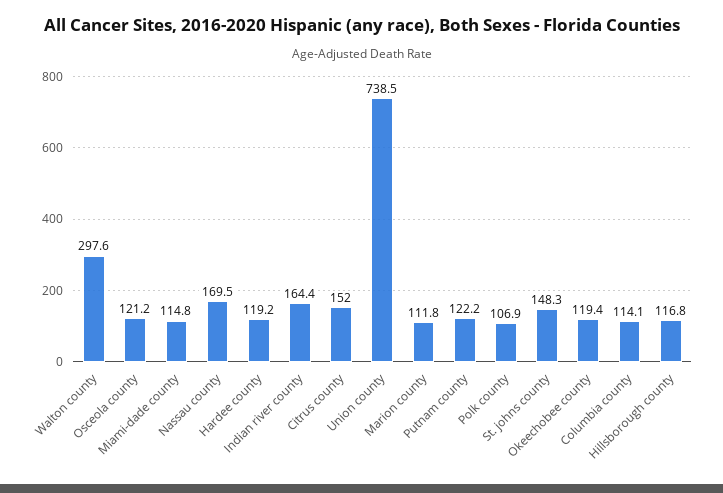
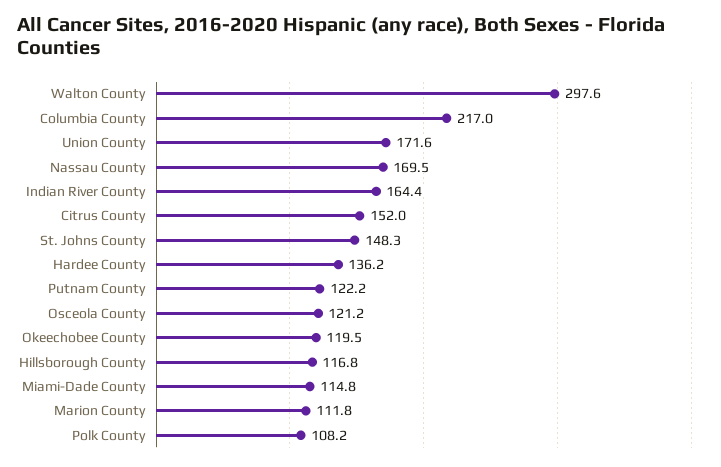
  {
    "Walton county": 297.6,
    "Osceola county": 121.2,
    "Miami-dade county": 114.8,
    "Nassau county": 169.5,
-   "Hardee county": 119.2,
+   "Hardee county": 136.2,
    "Indian river county": 164.4,
    "Citrus county": 152,
-   "Union county": 738.5,
+   "Union county": 171.6,
    "Marion county": 111.8,
    "Putnam county": 122.2,
-   "Polk county": 106.9,
+   "Polk county": 108.2,
    "St. johns county": 148.3,
-   "Okeechobee county": 119.4,
+   "Okeechobee county": 119.5,
-   "Columbia county": 114.1,
+   "Columbia county": 217,
    "Hillsborough county": 116.8
  }

